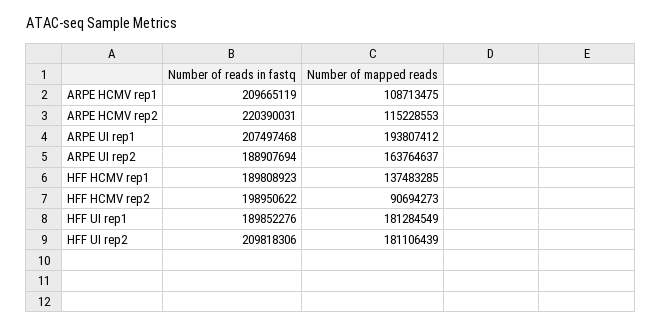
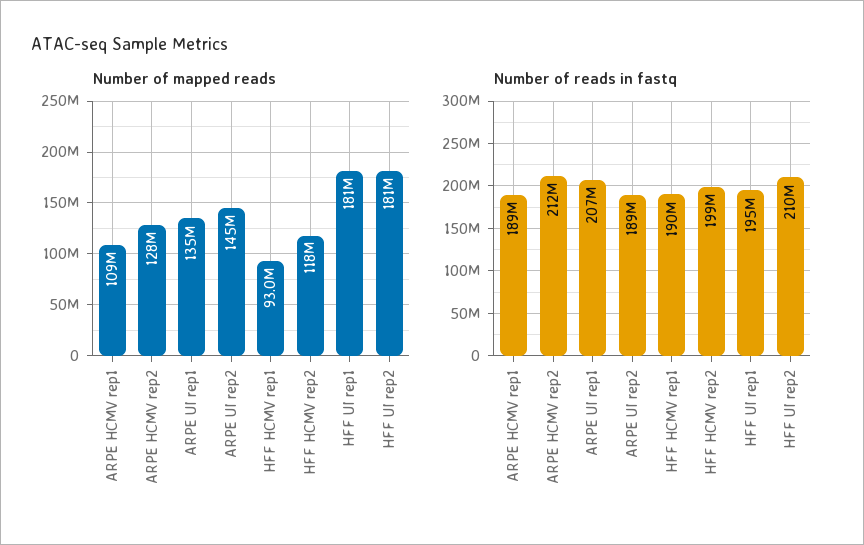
  {
    "Number of reads in fastq": {
-     "ARPE HCMV rep1": 209665119,
+     "ARPE HCMV rep1": 189000000,
-     "ARPE HCMV rep2": 220390031,
+     "ARPE HCMV rep2": 212000000,
      "ARPE UI rep1": 207497468,
      "ARPE UI rep2": 188907694,
      "HFF HCMV rep1": 189808923,
      "HFF HCMV rep2": 198950622,
-     "HFF UI rep1": 189852276,
+     "HFF UI rep1": 195000000,
      "HFF UI rep2": 209818306
    },
    "Number of mapped reads": {
      "ARPE HCMV rep1": 108713475,
-     "ARPE HCMV rep2": 115228553,
+     "ARPE HCMV rep2": 128000000,
-     "ARPE UI rep1": 193807412,
+     "ARPE UI rep1": 135000000,
-     "ARPE UI rep2": 163764637,
+     "ARPE UI rep2": 145000000,
-     "HFF HCMV rep1": 137483285,
+     "HFF HCMV rep1": 93000000,
-     "HFF HCMV rep2": 90694273,
+     "HFF HCMV rep2": 118000000,
      "HFF UI rep1": 181284549,
      "HFF UI rep2": 181106439
    }
  }

